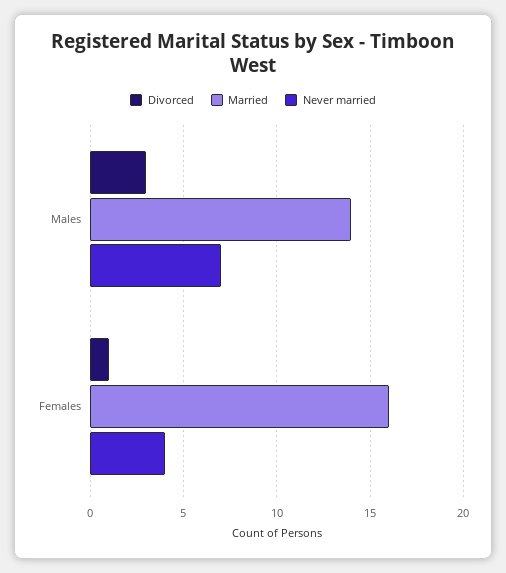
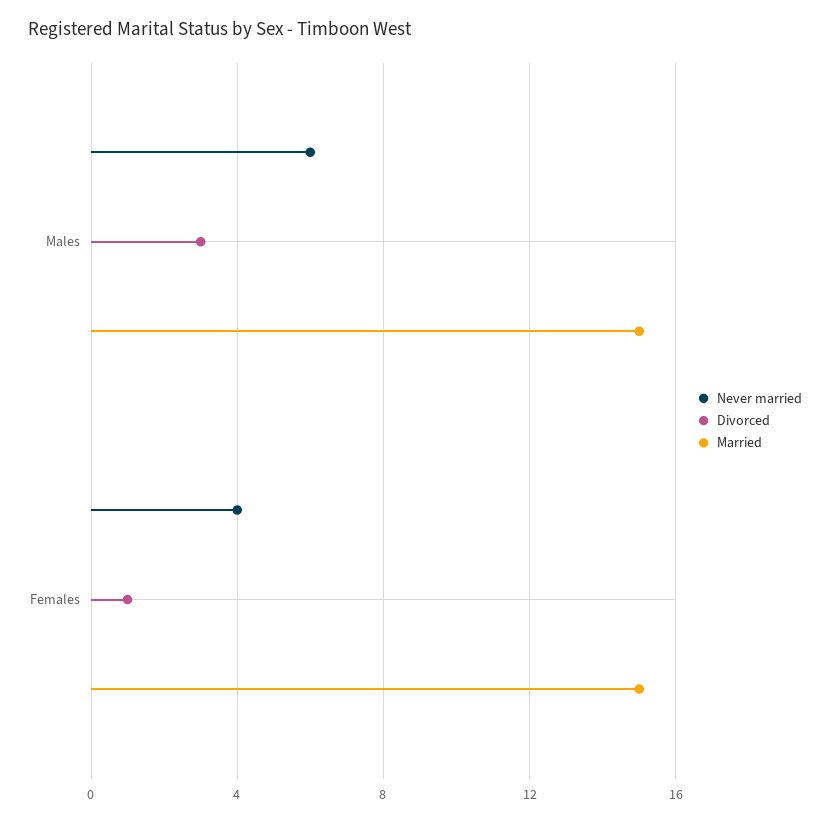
  {
    "Divorced": {
      "Males": 3,
      "Females": 1
    },
    "Married": {
-     "Males": 14,
+     "Males": 15,
-     "Females": 16
+     "Females": 15
    },
    "Never married": {
-     "Males": 7,
+     "Males": 6,
      "Females": 4
    }
  }

